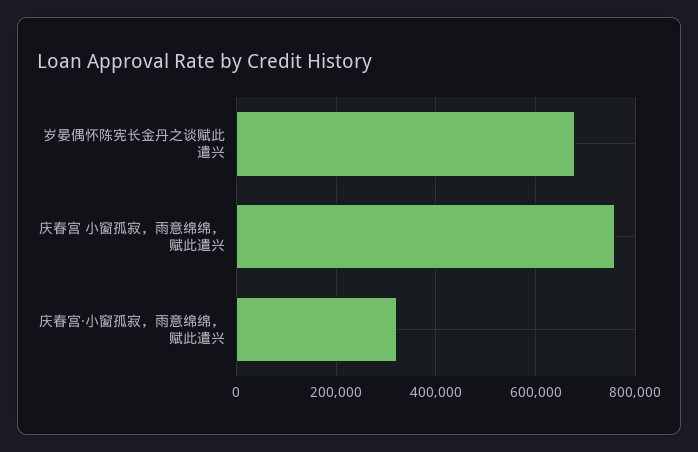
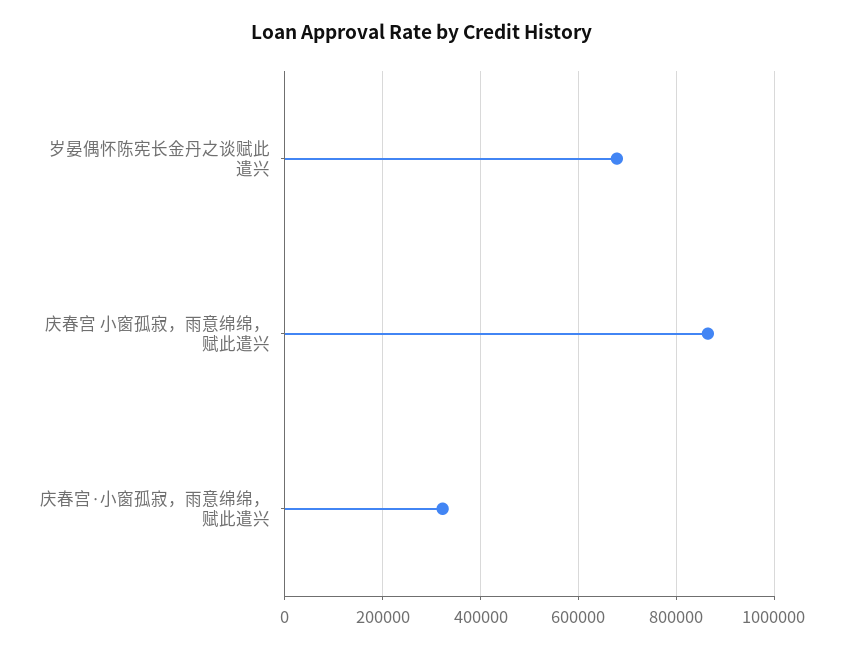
  {
    "岁晏偶怀陈宪长金丹之谈赋此遣兴": 680000,
-   "庆春宫 小窗孤寂，雨意绵绵，赋此遣兴": 760000,
+   "庆春宫 小窗孤寂，雨意绵绵，赋此遣兴": 860000,
    "庆春宫·小窗孤寂，雨意绵绵，赋此遣兴": 320000
  }

